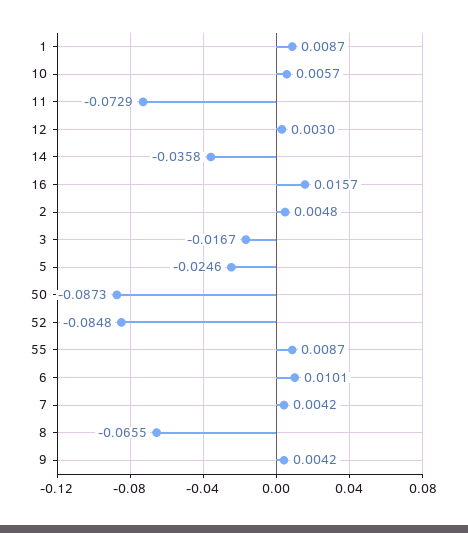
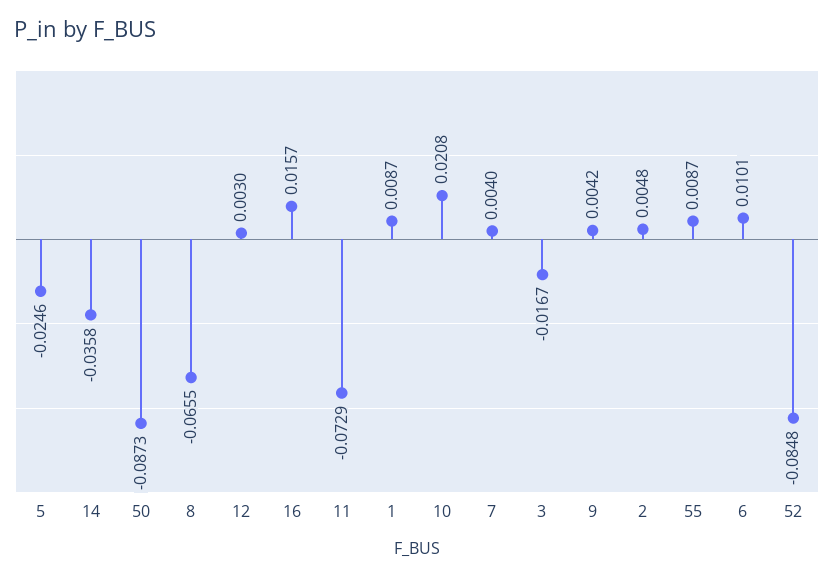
  {
    "1": 0.0087,
-   "10": 0.0057,
+   "10": 0.0208,
    "11": -0.0729,
    "12": 0.003,
    "14": -0.0358,
    "16": 0.0157,
    "2": 0.0048,
    "3": -0.0167,
    "5": -0.0246,
    "50": -0.0873,
    "52": -0.0848,
    "55": 0.0087,
    "6": 0.0101,
-   "7": 0.0042,
+   "7": 0.004,
    "8": -0.0655,
    "9": 0.0042
  }

